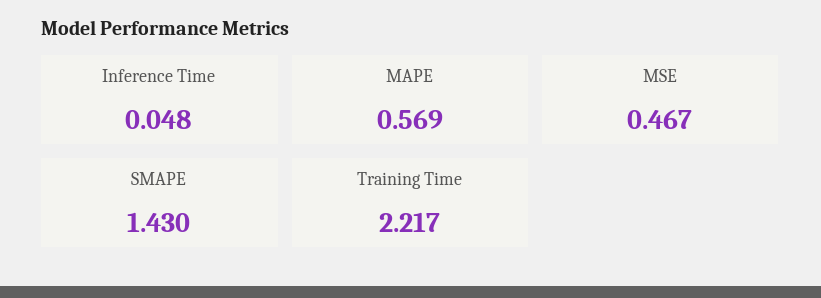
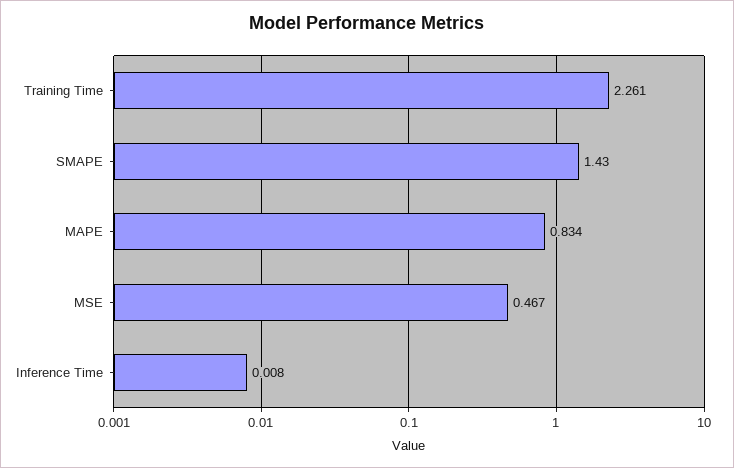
  {
-   "Inference Time": 0.048,
+   "Inference Time": 0.008,
-   "MAPE": 0.569,
+   "MAPE": 0.834,
    "MSE": 0.467,
    "SMAPE": 1.43,
-   "Training Time": 2.217
+   "Training Time": 2.261
  }

